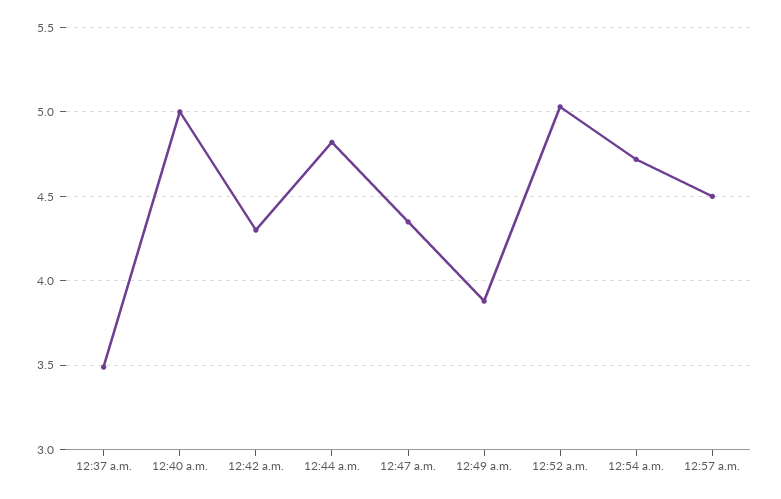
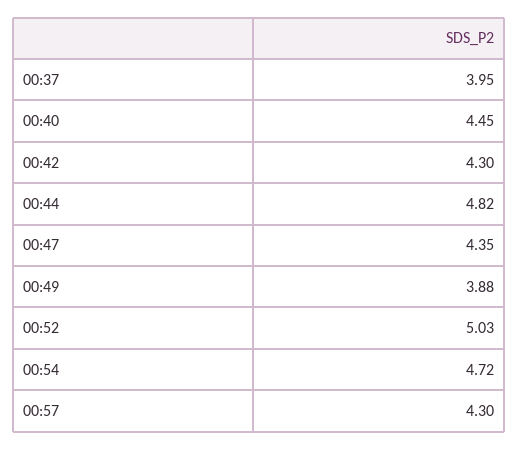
  {
-   "12:37 a.m.": 3.5,
+   "12:37 a.m.": 3.95,
-   "12:40 a.m.": 5,
+   "12:40 a.m.": 4.45,
    "12:42 a.m.": 4.3,
    "12:44 a.m.": 4.82,
    "12:47 a.m.": 4.35,
    "12:49 a.m.": 3.88,
    "12:52 a.m.": 5.03,
    "12:54 a.m.": 4.72,
-   "12:57 a.m.": 4.5
+   "12:57 a.m.": 4.3
  }

